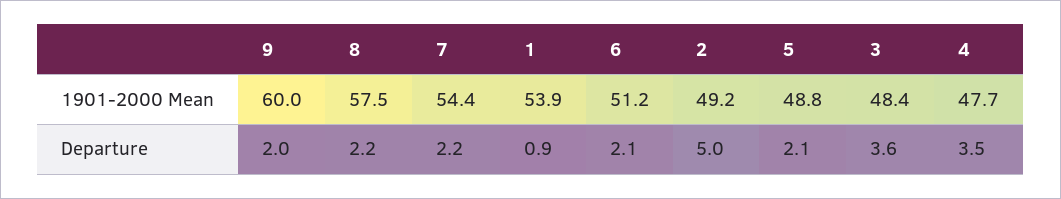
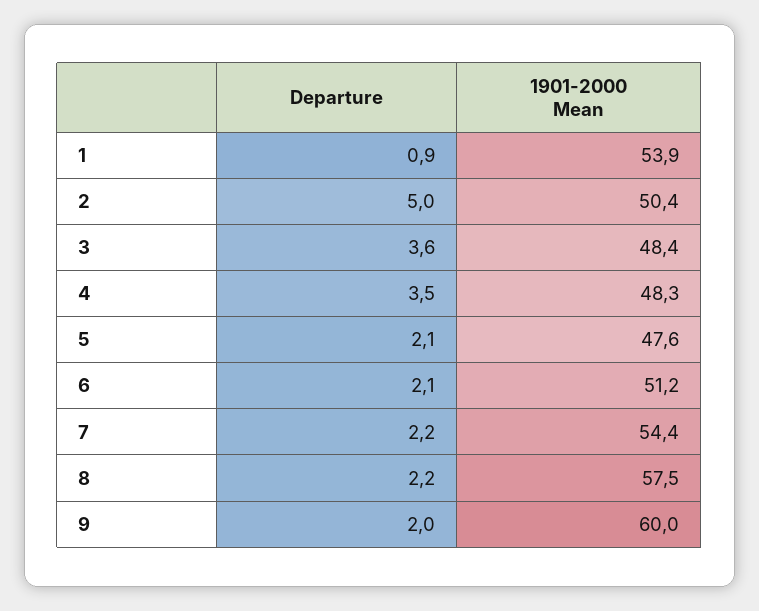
  {
    "9": {
      "1901-2000 Mean": 60,
      "Departure": 2
    },
    "8": {
      "1901-2000 Mean": 57.5,
      "Departure": 2.2
    },
    "7": {
      "1901-2000 Mean": 54.4,
      "Departure": 2.2
    },
    "1": {
      "1901-2000 Mean": 53.9,
      "Departure": 0.9
    },
    "6": {
      "1901-2000 Mean": 51.2,
      "Departure": 2.1
    },
    "2": {
-     "1901-2000 Mean": 49.2,
+     "1901-2000 Mean": 50.4,
      "Departure": 5
    },
    "5": {
-     "1901-2000 Mean": 48.8,
+     "1901-2000 Mean": 47.6,
      "Departure": 2.1
    },
    "3": {
      "1901-2000 Mean": 48.4,
      "Departure": 3.6
    },
    "4": {
-     "1901-2000 Mean": 47.7,
+     "1901-2000 Mean": 48.3,
      "Departure": 3.5
    }
  }

